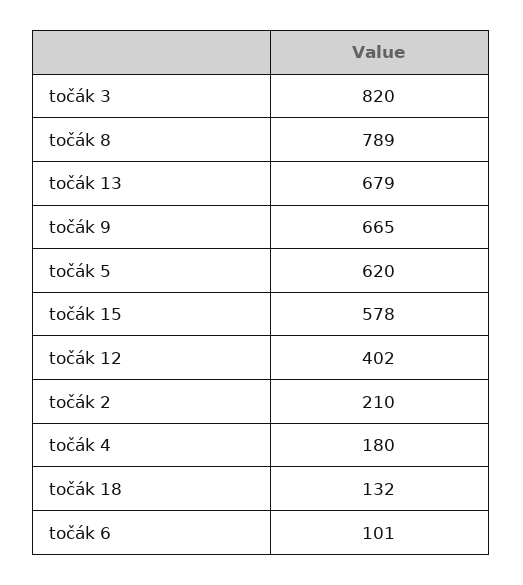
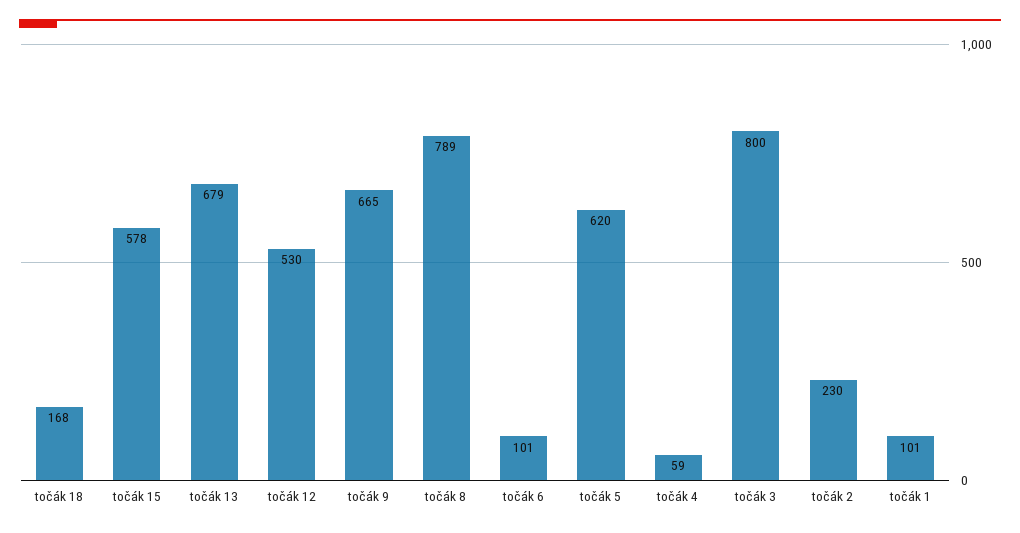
  {
-   "točák 3": 820,
+   "točák 3": 800,
    "točák 8": 789,
    "točák 13": 679,
    "točák 9": 665,
    "točák 5": 620,
    "točák 15": 578,
-   "točák 12": 402,
+   "točák 12": 530,
-   "točák 2": 210,
+   "točák 2": 230,
-   "točák 4": 180,
+   "točák 4": 59,
-   "točák 18": 132,
+   "točák 18": 168,
-   "točák 6": 101
+   "točák 6": 101,
+   "točák 1": 101
  }

